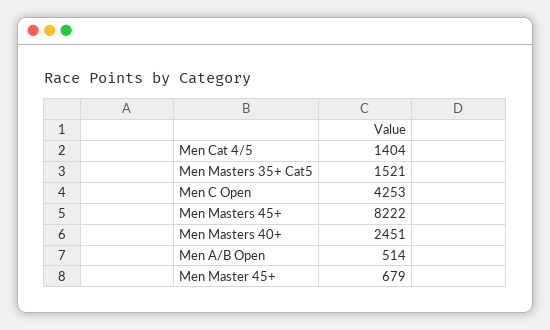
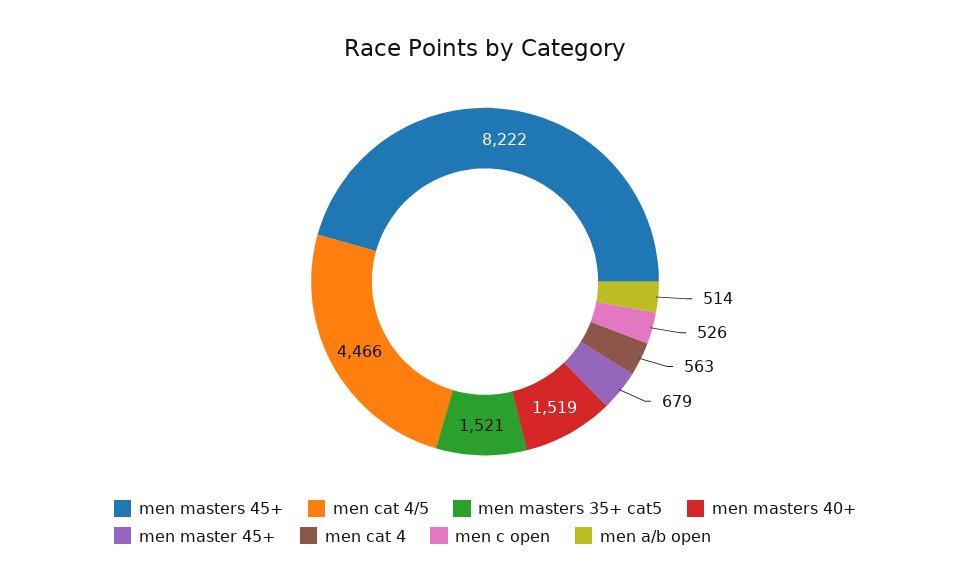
  {
-   "Men Cat 4/5": 1404,
+   "Men Cat 4/5": 4466,
    "Men Masters 35+ Cat5": 1521,
-   "Men C Open": 4253,
+   "Men C Open": 526,
    "Men Masters 45+": 8222,
-   "Men Masters 40+": 2451,
+   "Men Masters 40+": 1519,
    "Men A/B Open": 514,
-   "Men Master 45+": 679
+   "Men Master 45+": 679,
+   "men cat 4": 563
  }

